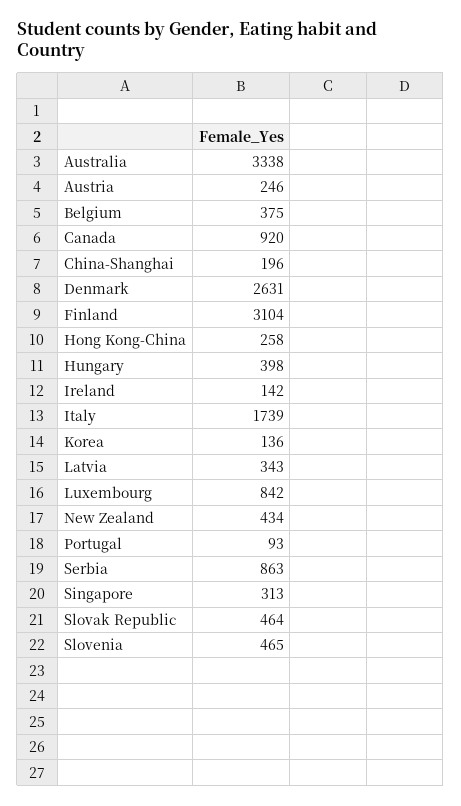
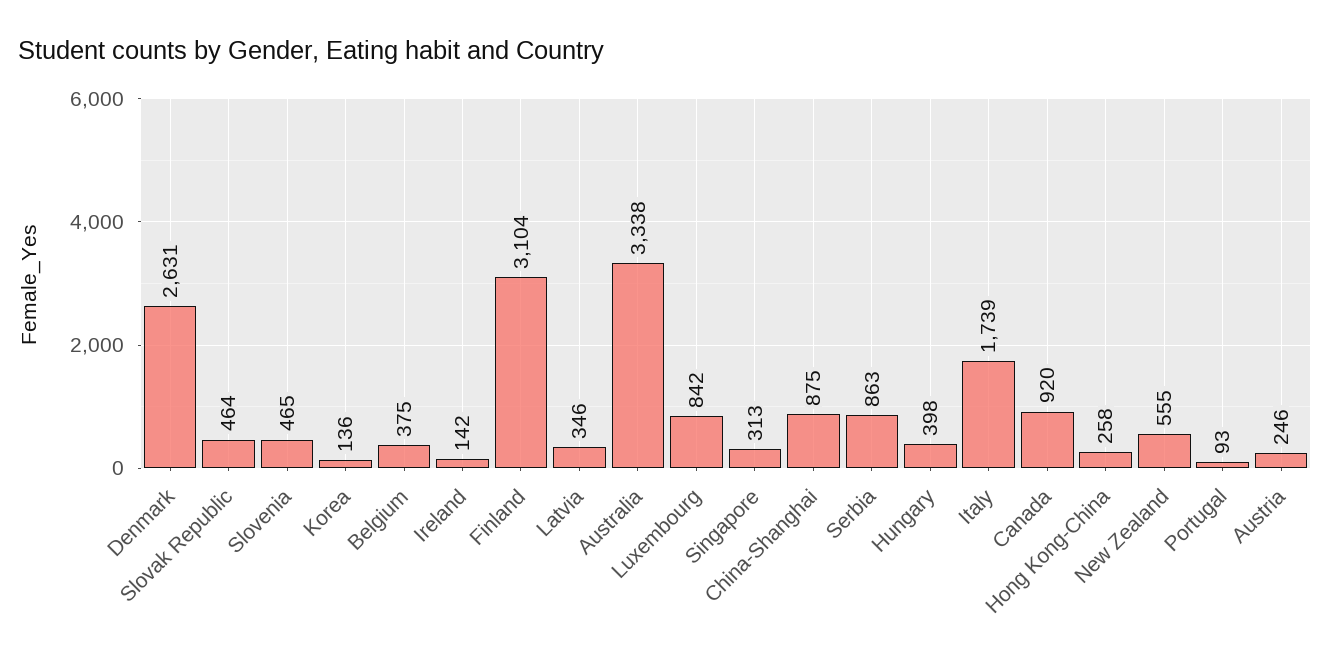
  {
    "Australia": 3338,
    "Austria": 246,
    "Belgium": 375,
    "Canada": 920,
-   "China-Shanghai": 196,
+   "China-Shanghai": 875,
    "Denmark": 2631,
    "Finland": 3104,
    "Hong Kong-China": 258,
    "Hungary": 398,
    "Ireland": 142,
    "Italy": 1739,
    "Korea": 136,
-   "Latvia": 343,
+   "Latvia": 346,
    "Luxembourg": 842,
-   "New Zealand": 434,
+   "New Zealand": 555,
    "Portugal": 93,
    "Serbia": 863,
    "Singapore": 313,
    "Slovak Republic": 464,
    "Slovenia": 465
  }

